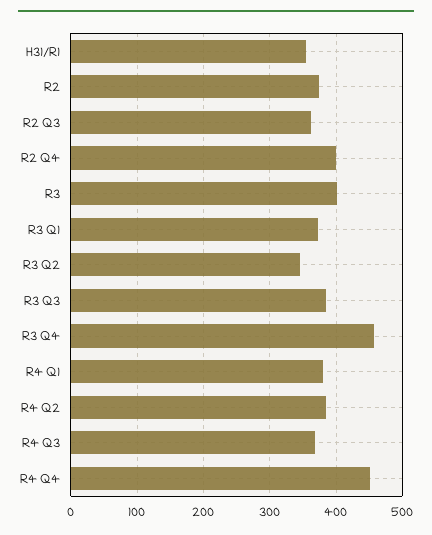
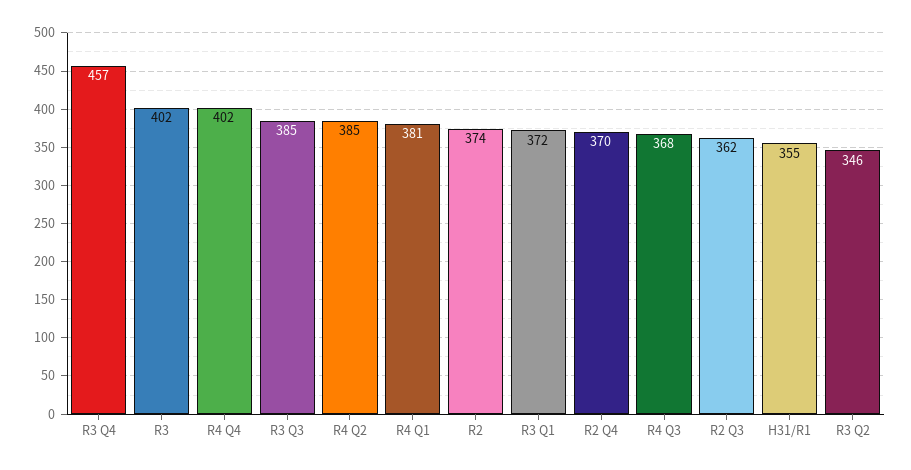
  {
    "H31/R1": 355,
    "R2": 374,
    "R2 Q3": 362,
-   "R2 Q4": 400,
+   "R2 Q4": 370,
    "R3": 402,
    "R3 Q1": 372,
    "R3 Q2": 346,
    "R3 Q3": 385,
    "R3 Q4": 457,
    "R4 Q1": 381,
    "R4 Q2": 385,
    "R4 Q3": 368,
-   "R4 Q4": 450
+   "R4 Q4": 402
  }

